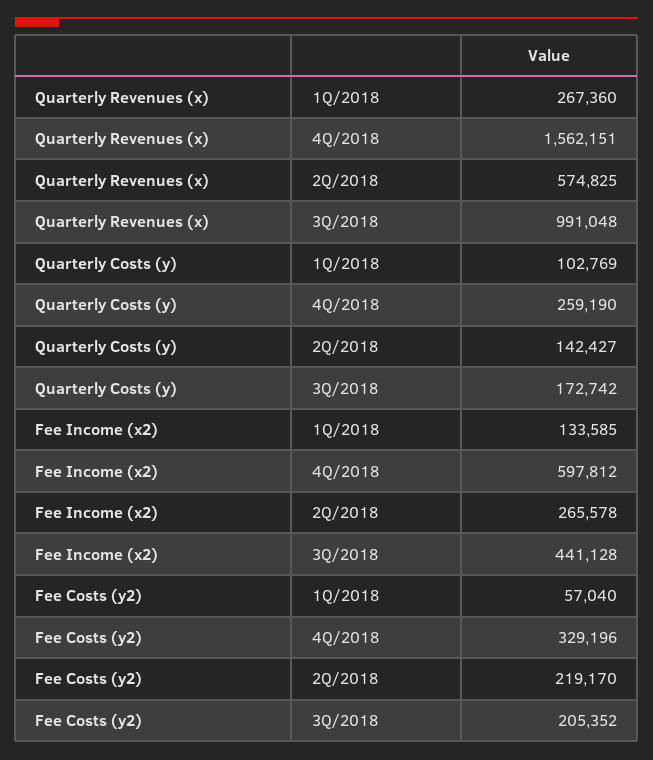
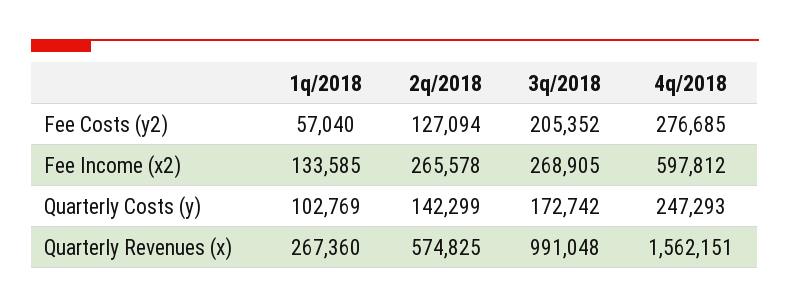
  {
    "Quarterly Revenues (x)": {
      "1Q/2018": 267360,
      "4Q/2018": 1562151,
      "2Q/2018": 574825,
      "3Q/2018": 991048
    },
    "Quarterly Costs (y)": {
      "1Q/2018": 102769,
-     "4Q/2018": 259190,
+     "4Q/2018": 247293,
-     "2Q/2018": 142427,
+     "2Q/2018": 142299,
      "3Q/2018": 172742
    },
    "Fee Income (x2)": {
      "1Q/2018": 133585,
      "4Q/2018": 597812,
      "2Q/2018": 265578,
-     "3Q/2018": 441128
+     "3Q/2018": 268905
    },
    "Fee Costs (y2)": {
      "1Q/2018": 57040,
-     "4Q/2018": 329196,
+     "4Q/2018": 276685,
-     "2Q/2018": 219170,
+     "2Q/2018": 127094,
      "3Q/2018": 205352
    }
  }

